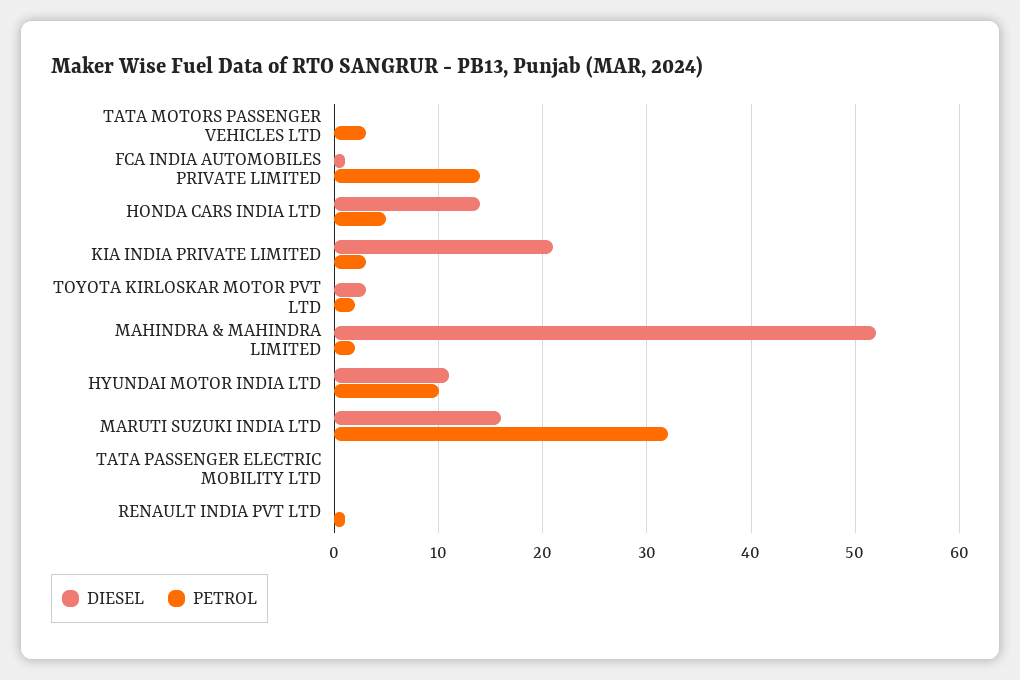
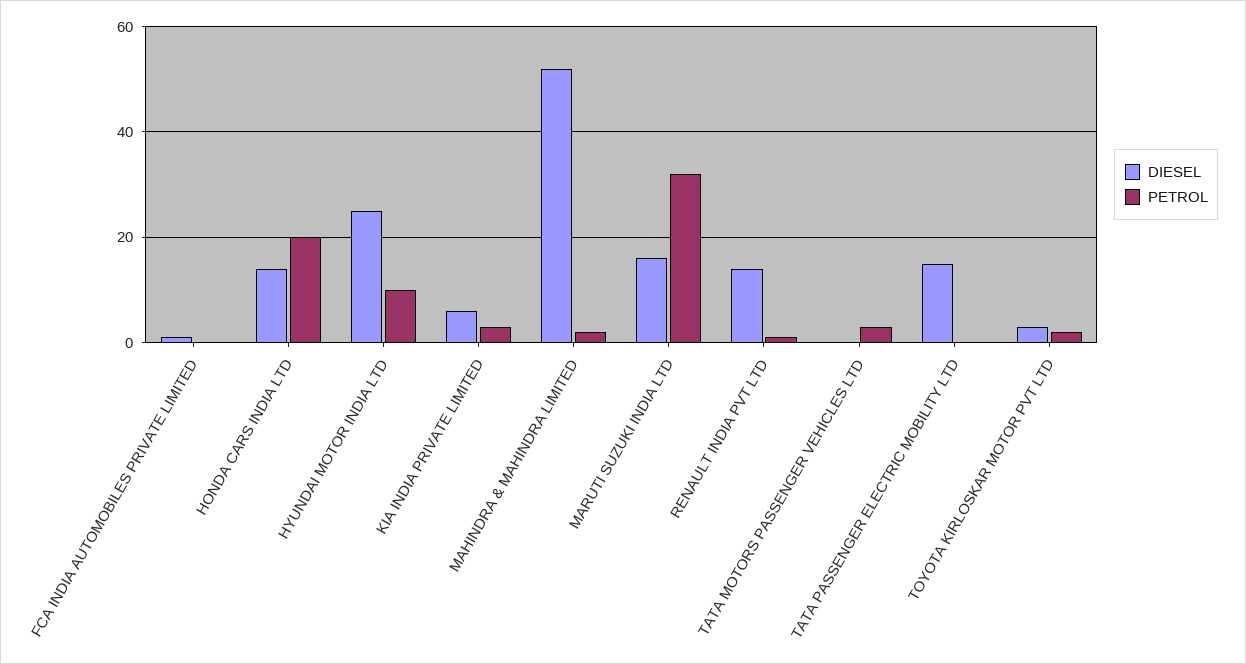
  {
    "DIESEL": {
      "TATA MOTORS PASSENGER VEHICLES LTD": 0,
      "FCA INDIA AUTOMOBILES PRIVATE LIMITED": 1,
      "HONDA CARS INDIA LTD": 14,
-     "KIA INDIA PRIVATE LIMITED": 21,
+     "KIA INDIA PRIVATE LIMITED": 5,
      "TOYOTA KIRLOSKAR MOTOR PVT LTD": 3,
      "MAHINDRA & MAHINDRA LIMITED": 52,
-     "HYUNDAI MOTOR INDIA LTD": 11,
+     "HYUNDAI MOTOR INDIA LTD": 25,
      "MARUTI SUZUKI INDIA LTD": 16,
-     "TATA PASSENGER ELECTRIC MOBILITY LTD": 0,
+     "TATA PASSENGER ELECTRIC MOBILITY LTD": 15,
-     "RENAULT INDIA PVT LTD": 0
+     "RENAULT INDIA PVT LTD": 15
    },
    "PETROL": {
      "TATA MOTORS PASSENGER VEHICLES LTD": 3,
-     "FCA INDIA AUTOMOBILES PRIVATE LIMITED": 14,
+     "FCA INDIA AUTOMOBILES PRIVATE LIMITED": 0,
-     "HONDA CARS INDIA LTD": 5,
+     "HONDA CARS INDIA LTD": 20,
      "KIA INDIA PRIVATE LIMITED": 3,
      "TOYOTA KIRLOSKAR MOTOR PVT LTD": 2,
      "MAHINDRA & MAHINDRA LIMITED": 2,
      "HYUNDAI MOTOR INDIA LTD": 10,
      "MARUTI SUZUKI INDIA LTD": 32,
      "TATA PASSENGER ELECTRIC MOBILITY LTD": 0,
      "RENAULT INDIA PVT LTD": 1
    }
  }

